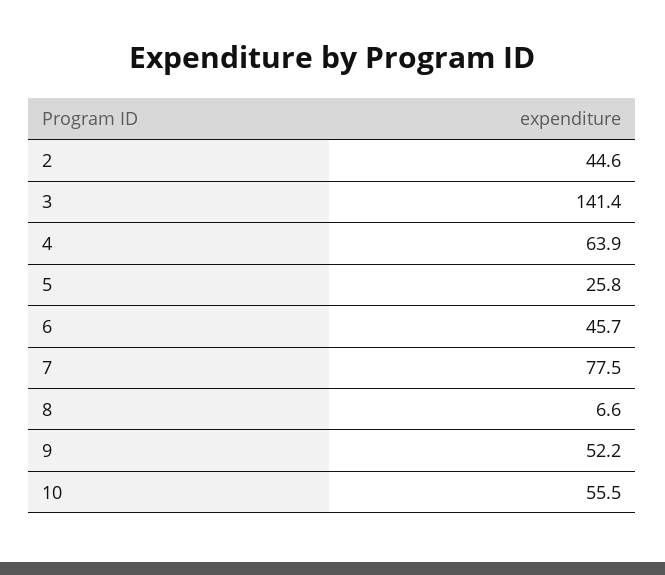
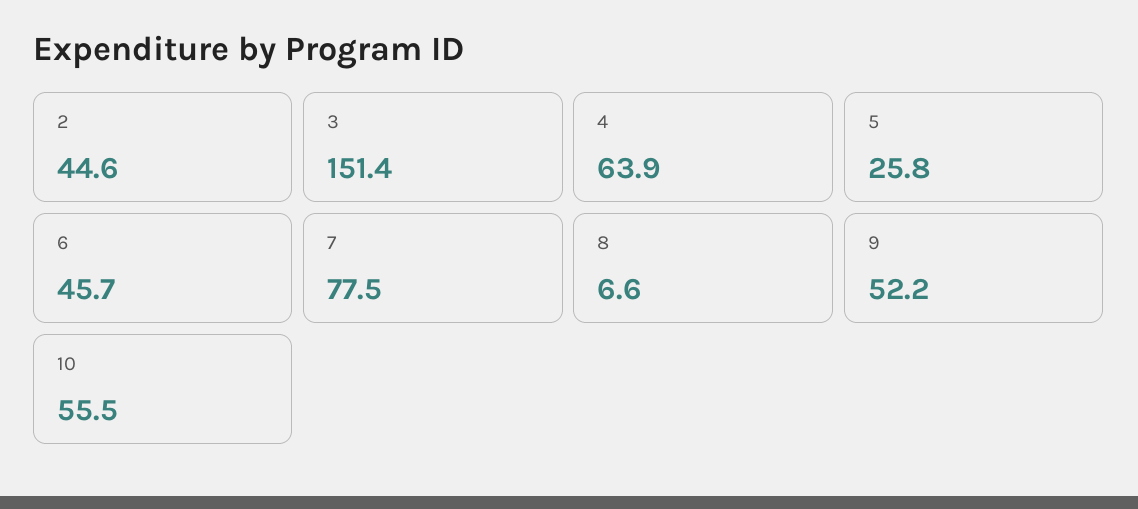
  {
    "2": 44.6,
-   "3": 141.4,
+   "3": 151.4,
    "4": 63.9,
    "5": 25.8,
    "6": 45.7,
    "7": 77.5,
    "8": 6.6,
    "9": 52.2,
    "10": 55.5
  }

